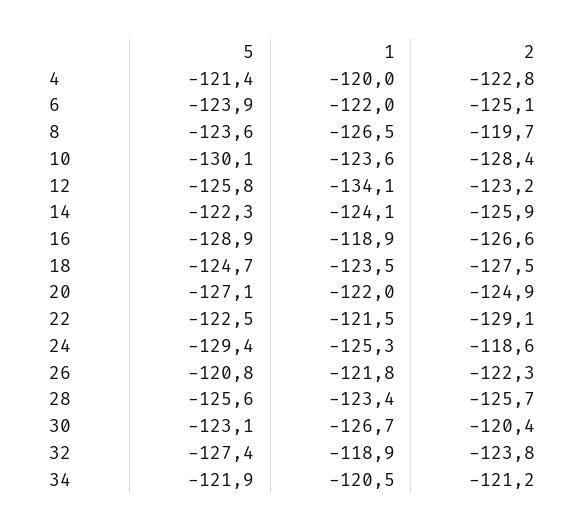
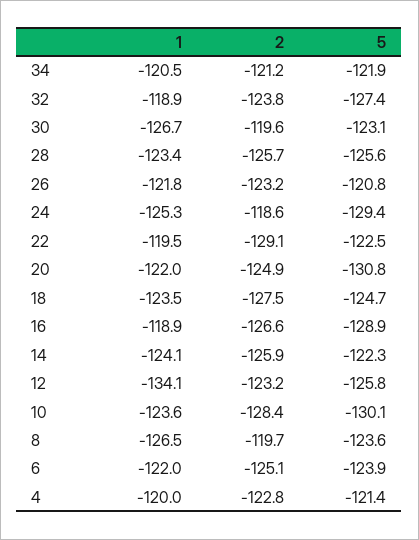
  {
    "5": {
      "4": -121.4,
      "6": -123.9,
      "8": -123.6,
      "10": -130.1,
      "12": -125.8,
      "14": -122.3,
      "16": -128.9,
      "18": -124.7,
-     "20": -127.1,
+     "20": -130.8,
      "22": -122.5,
      "24": -129.4,
      "26": -120.8,
      "28": -125.6,
      "30": -123.1,
      "32": -127.4,
      "34": -121.9
    },
    "1": {
      "4": -120,
      "6": -122,
      "8": -126.5,
      "10": -123.6,
      "12": -134.1,
      "14": -124.1,
      "16": -118.9,
      "18": -123.5,
      "20": -122,
-     "22": -121.5,
+     "22": -119.5,
      "24": -125.3,
      "26": -121.8,
      "28": -123.4,
      "30": -126.7,
      "32": -118.9,
      "34": -120.5
    },
    "2": {
      "4": -122.8,
      "6": -125.1,
      "8": -119.7,
      "10": -128.4,
      "12": -123.2,
      "14": -125.9,
      "16": -126.6,
      "18": -127.5,
      "20": -124.9,
      "22": -129.1,
      "24": -118.6,
-     "26": -122.3,
+     "26": -123.2,
      "28": -125.7,
-     "30": -120.4,
+     "30": -119.6,
      "32": -123.8,
      "34": -121.2
    }
  }

